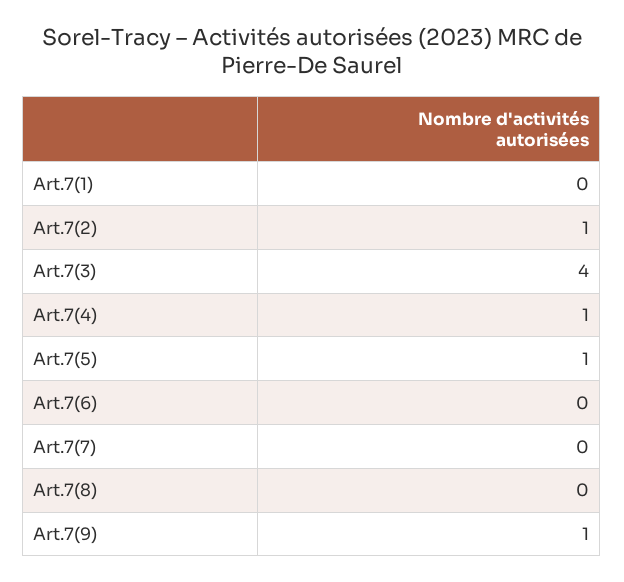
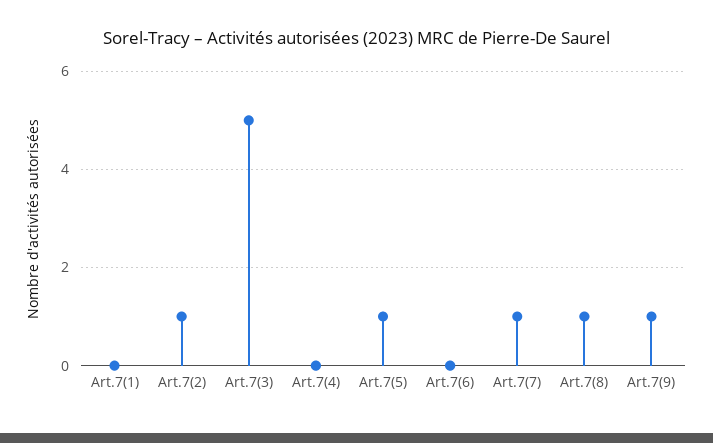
  {
    "Art.7(1)": 0,
    "Art.7(2)": 1,
-   "Art.7(3)": 4,
+   "Art.7(3)": 5,
-   "Art.7(4)": 1,
+   "Art.7(4)": 0,
    "Art.7(5)": 1,
    "Art.7(6)": 0,
-   "Art.7(7)": 0,
+   "Art.7(7)": 1,
-   "Art.7(8)": 0,
+   "Art.7(8)": 1,
    "Art.7(9)": 1
  }

